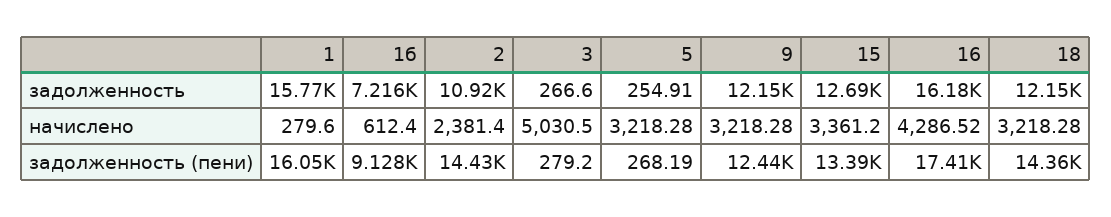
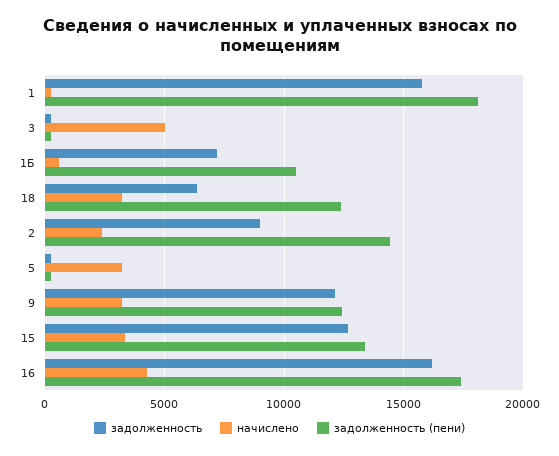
  {
    "задолженность": {
      "1": 15770,
      "1б": 7216,
-     "2": 10920,
+     "2": 9000,
      "3": 266.6,
      "5": 254.91,
      "9": 12150,
      "15": 12690,
      "16": 16180,
-     "18": 12150
+     "18": 6500
    },
    "начислено": {
      "1": 279.6,
      "1б": 612.4,
      "2": 2381.4,
      "3": 5030.5,
      "5": 3218.28,
      "9": 3218.28,
      "15": 3361.2,
      "16": 4286.52,
      "18": 3218.28
    },
    "задолженность (пени)": {
-     "1": 16050,
+     "1": 18000,
-     "1б": 9128,
+     "1б": 10500,
      "2": 14430,
      "3": 279.2,
      "5": 268.19,
      "9": 12440,
      "15": 13390,
      "16": 17410,
-     "18": 14360
+     "18": 12500
    }
  }

